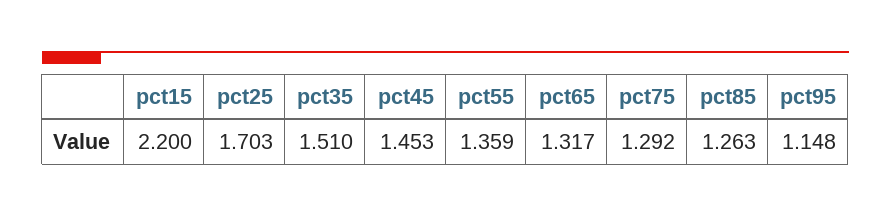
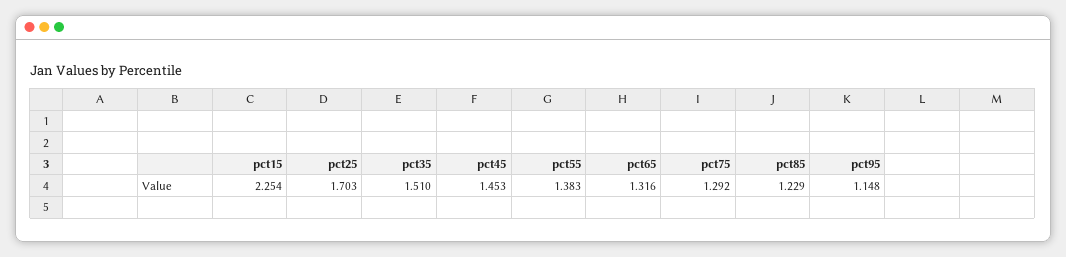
  {
-   "pct15": 2.2,
+   "pct15": 2.254,
    "pct25": 1.703,
    "pct35": 1.51,
    "pct45": 1.453,
-   "pct55": 1.359,
+   "pct55": 1.383,
-   "pct65": 1.317,
+   "pct65": 1.316,
    "pct75": 1.292,
-   "pct85": 1.263,
+   "pct85": 1.229,
    "pct95": 1.148
  }

